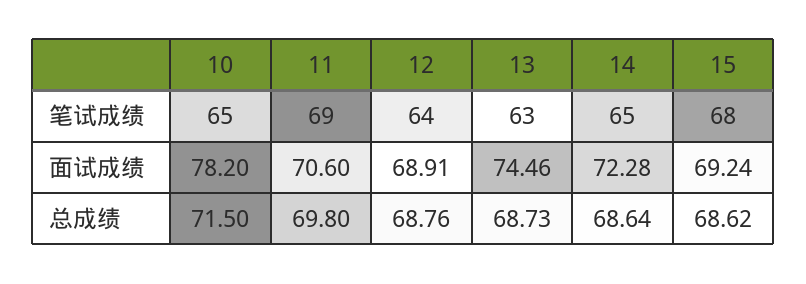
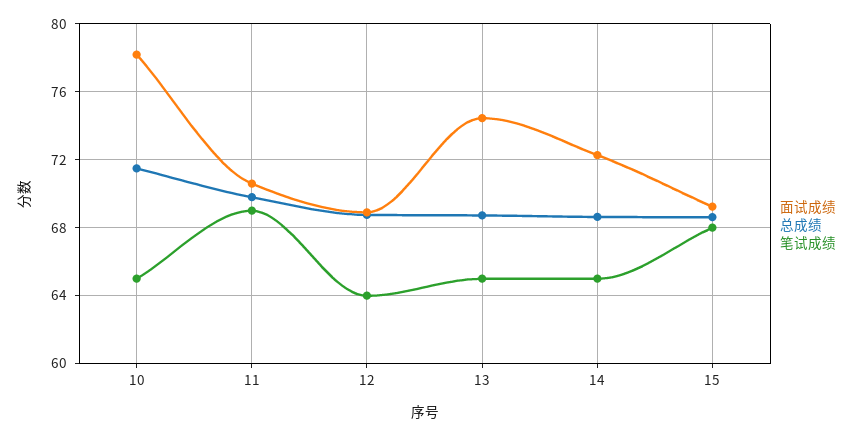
  {
    "笔试成绩": {
      "10": 65,
      "11": 69,
      "12": 64,
-     "13": 63,
+     "13": 65,
      "14": 65,
      "15": 68
    },
    "面试成绩": {
      "10": 78.2,
      "11": 70.6,
      "12": 68.91,
      "13": 74.46,
      "14": 72.28,
      "15": 69.24
    },
    "总成绩": {
      "10": 71.5,
      "11": 69.8,
      "12": 68.76,
      "13": 68.73,
      "14": 68.64,
      "15": 68.62
    }
  }

